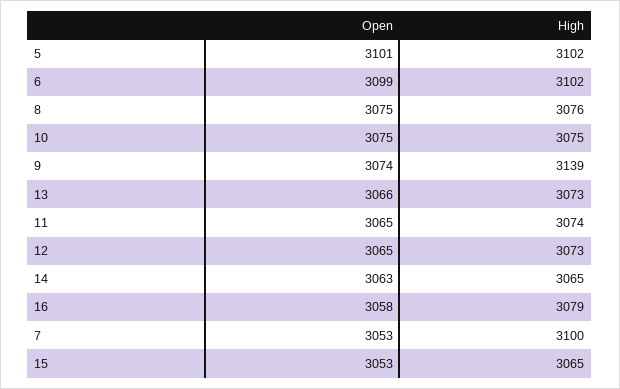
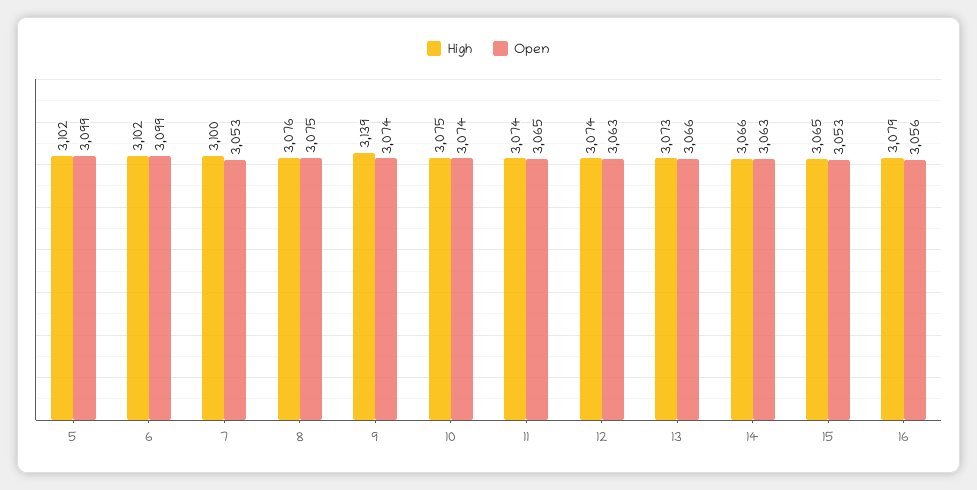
  {
    "Open": {
-     "5": 3101,
+     "5": 3099,
      "6": 3099,
      "8": 3075,
-     "10": 3075,
+     "10": 3074,
      "9": 3074,
      "13": 3066,
      "11": 3065,
-     "12": 3065,
+     "12": 3063,
      "14": 3063,
-     "16": 3058,
+     "16": 3056,
      "7": 3053,
      "15": 3053
    },
    "High": {
      "5": 3102,
      "6": 3102,
      "8": 3076,
      "10": 3075,
      "9": 3139,
      "13": 3073,
      "11": 3074,
-     "12": 3073,
+     "12": 3074,
-     "14": 3065,
+     "14": 3066,
      "16": 3079,
      "7": 3100,
      "15": 3065
    }
  }

